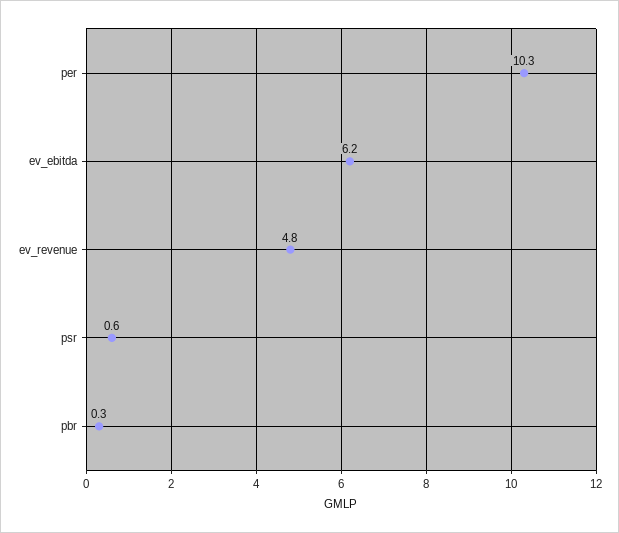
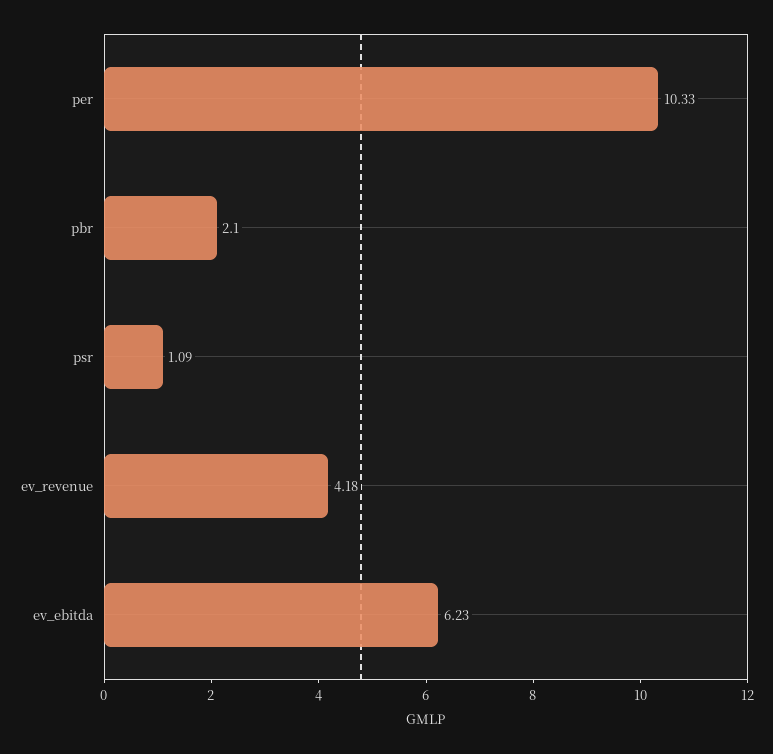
  {
    "per": 10.33,
    "ev_ebitda": 6.23,
-   "ev_revenue": 4.8,
+   "ev_revenue": 4.18,
-   "psr": 0.6,
+   "psr": 1.09,
-   "pbr": 0.3
+   "pbr": 2.1
  }

